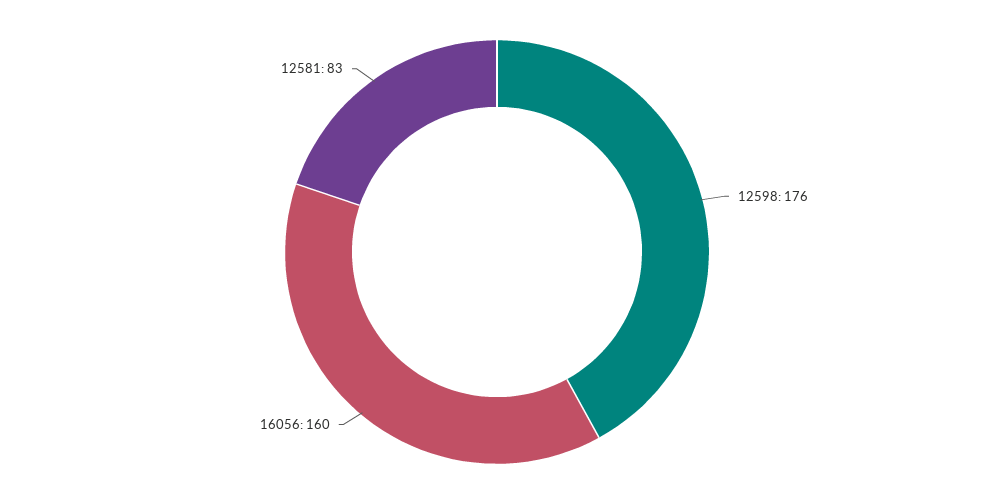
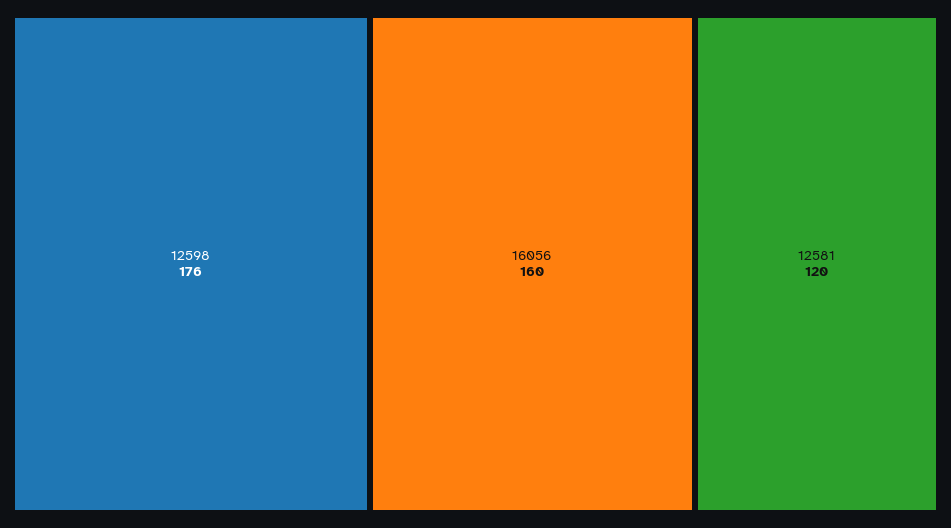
  {
    "12598": 176,
    "16056": 160,
-   "12581": 83
+   "12581": 120
  }

